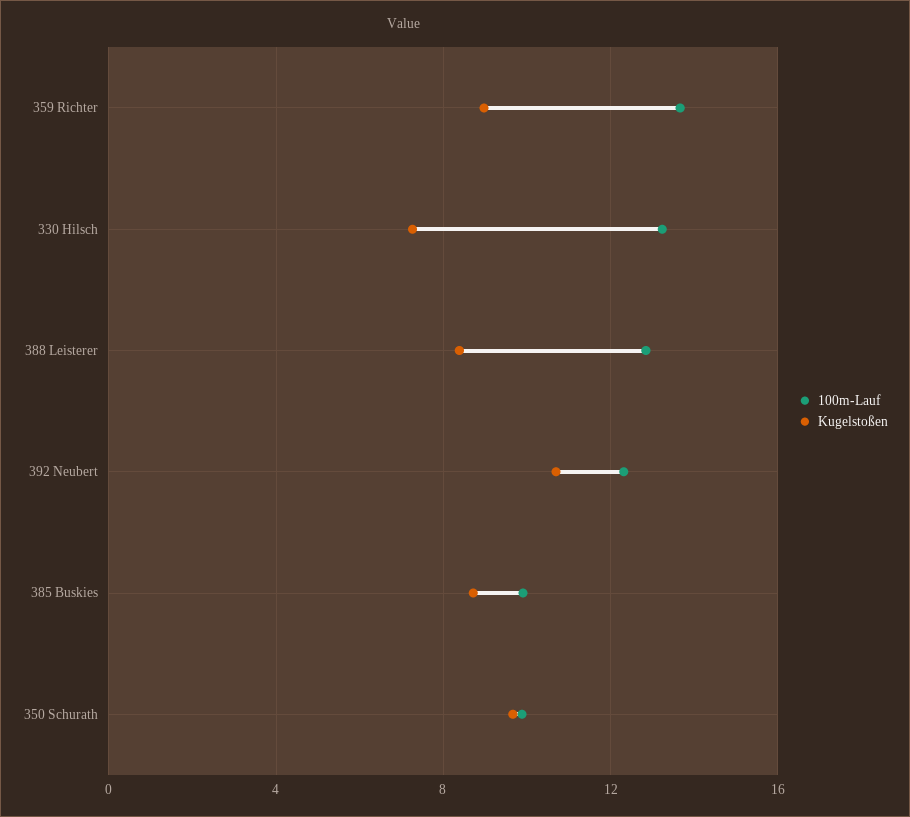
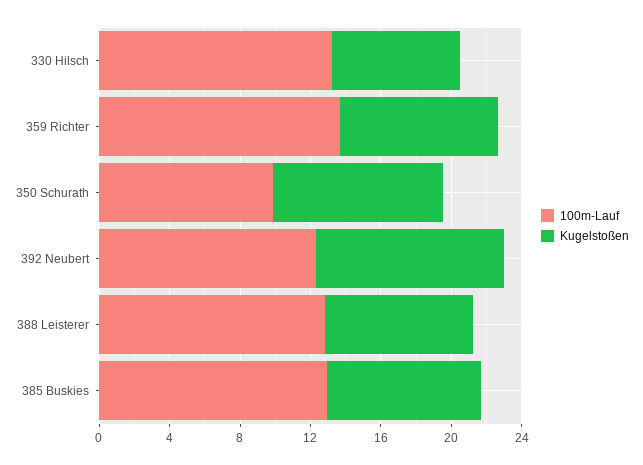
  {
    "100m-Lauf": {
      "359 Richter": 13.5,
      "330 Hilsch": 13,
      "388 Leisterer": 13,
      "392 Neubert": 12.5,
-     "385 Buskies": 10,
+     "385 Buskies": 13,
      "350 Schurath": 10
    },
    "Kugelstoßen": {
      "359 Richter": 9,
      "330 Hilsch": 7.5,
      "388 Leisterer": 8.5,
      "392 Neubert": 10.5,
      "385 Buskies": 8.5,
      "350 Schurath": 9.5
    }
  }

